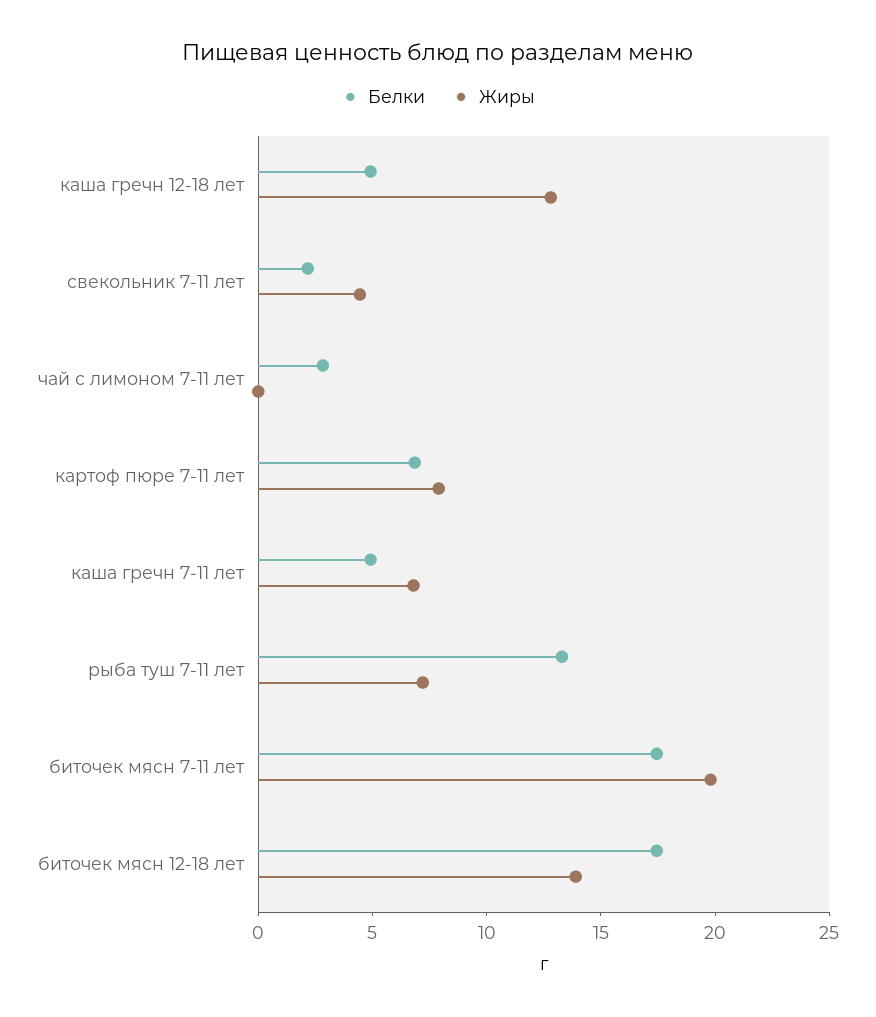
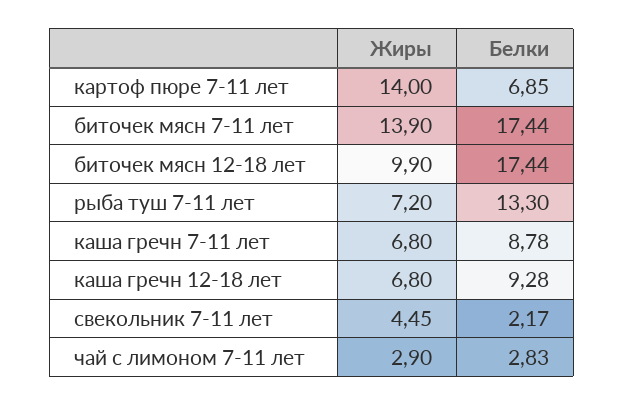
  {
    "Белки": {
-     "каша гречн 12-18 лет": 5,
+     "каша гречн 12-18 лет": 9.28,
      "свекольник 7-11 лет": 2.17,
      "чай с лимоном 7-11 лет": 2.83,
      "картоф пюре 7-11 лет": 6.85,
-     "каша гречн 7-11 лет": 5,
+     "каша гречн 7-11 лет": 8.78,
      "рыба туш 7-11 лет": 13.3,
      "биточек мясн 7-11 лет": 17.44,
      "биточек мясн 12-18 лет": 17.44
    },
    "Жиры": {
-     "каша гречн 12-18 лет": 13,
+     "каша гречн 12-18 лет": 6.8,
      "свекольник 7-11 лет": 4.45,
-     "чай с лимоном 7-11 лет": 0,
+     "чай с лимоном 7-11 лет": 2.9,
-     "картоф пюре 7-11 лет": 8,
+     "картоф пюре 7-11 лет": 14,
      "каша гречн 7-11 лет": 6.8,
      "рыба туш 7-11 лет": 7.2,
-     "биточек мясн 7-11 лет": 20,
+     "биточек мясн 7-11 лет": 13.9,
-     "биточек мясн 12-18 лет": 14
+     "биточек мясн 12-18 лет": 9.9
    }
  }

